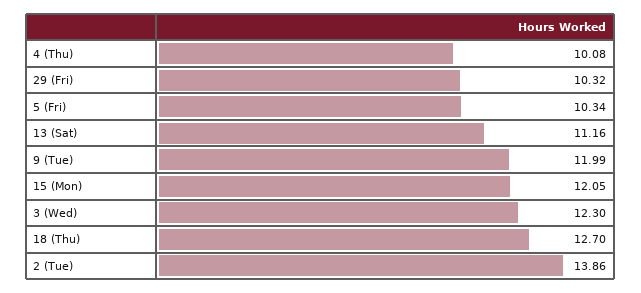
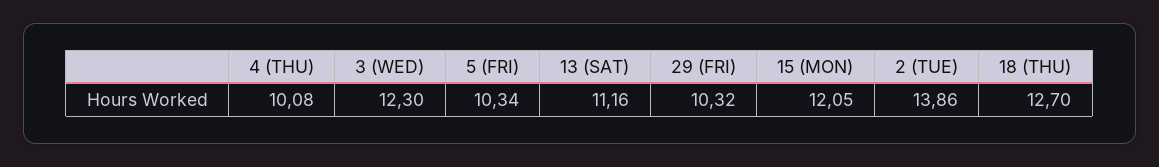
  {
    "4 (Thu)": 10.08,
    "29 (Fri)": 10.32,
    "5 (Fri)": 10.34,
    "13 (Sat)": 11.16,
-   "9 (Tue)": 11.99,
    "15 (Mon)": 12.05,
    "3 (Wed)": 12.3,
    "18 (Thu)": 12.7,
    "2 (Tue)": 13.86
  }

